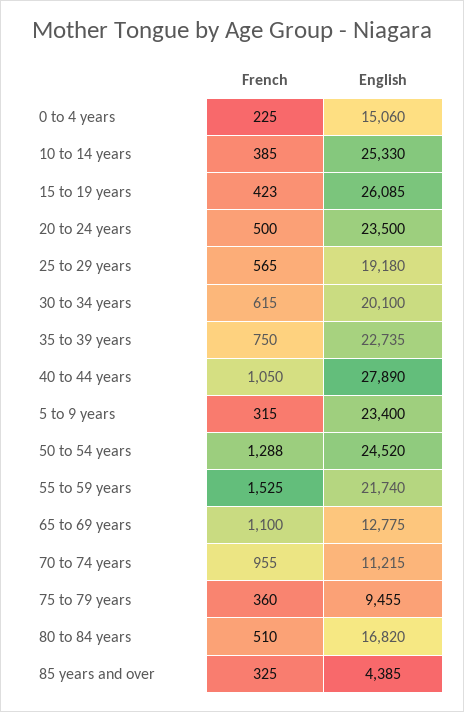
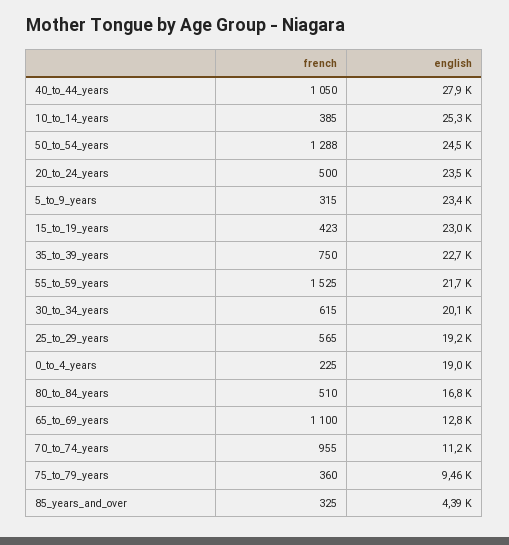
  {
    "French": {
      "0 to 4 years": 225,
      "10 to 14 years": 385,
      "15 to 19 years": 423,
      "20 to 24 years": 500,
      "25 to 29 years": 565,
      "30 to 34 years": 615,
      "35 to 39 years": 750,
      "40 to 44 years": 1050,
      "5 to 9 years": 315,
      "50 to 54 years": 1288,
      "55 to 59 years": 1525,
      "65 to 69 years": 1100,
      "70 to 74 years": 955,
      "75 to 79 years": 360,
      "80 to 84 years": 510,
      "85 years and over": 325
    },
    "English": {
-     "0 to 4 years": 15060,
+     "0 to 4 years": 19000,
      "10 to 14 years": 25330,
-     "15 to 19 years": 26085,
+     "15 to 19 years": 23000,
      "20 to 24 years": 23500,
      "25 to 29 years": 19180,
      "30 to 34 years": 20100,
      "35 to 39 years": 22735,
      "40 to 44 years": 27890,
      "5 to 9 years": 23400,
      "50 to 54 years": 24520,
      "55 to 59 years": 21740,
      "65 to 69 years": 12775,
      "70 to 74 years": 11215,
      "75 to 79 years": 9455,
      "80 to 84 years": 16820,
      "85 years and over": 4385
    }
  }

